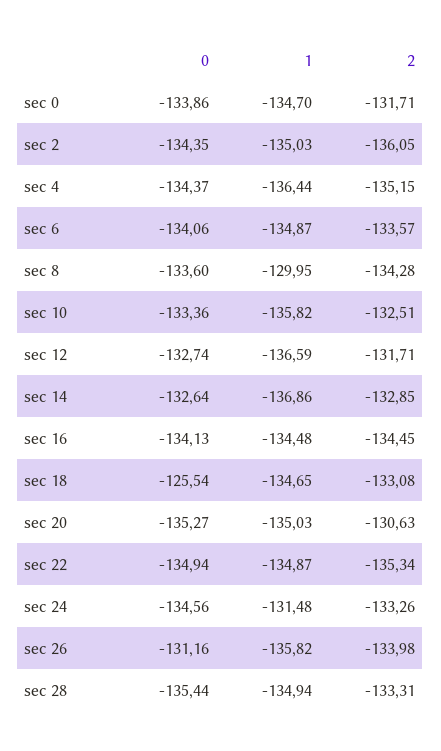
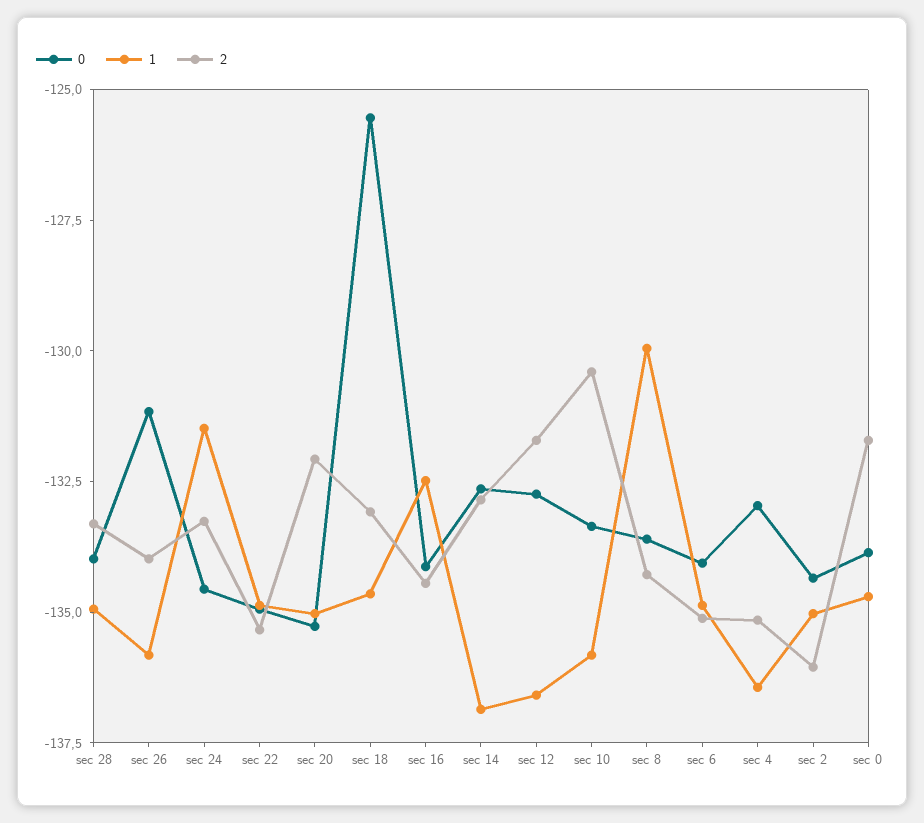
  {
    "0": {
      "sec 0": -133.86,
      "sec 2": -134.35,
-     "sec 4": -134.37,
+     "sec 4": -133,
      "sec 6": -134.06,
      "sec 8": -133.6,
      "sec 10": -133.36,
      "sec 12": -132.74,
      "sec 14": -132.64,
      "sec 16": -134.13,
      "sec 18": -125.54,
      "sec 20": -135.27,
      "sec 22": -134.94,
      "sec 24": -134.56,
      "sec 26": -131.16,
-     "sec 28": -135.44
+     "sec 28": -134
    },
    "1": {
      "sec 0": -134.7,
      "sec 2": -135.03,
      "sec 4": -136.44,
      "sec 6": -134.87,
      "sec 8": -129.95,
      "sec 10": -135.82,
      "sec 12": -136.59,
      "sec 14": -136.86,
-     "sec 16": -134.48,
+     "sec 16": -132.5,
      "sec 18": -134.65,
      "sec 20": -135.03,
      "sec 22": -134.87,
      "sec 24": -131.48,
      "sec 26": -135.82,
      "sec 28": -134.94
    },
    "2": {
      "sec 0": -131.71,
      "sec 2": -136.05,
      "sec 4": -135.15,
-     "sec 6": -133.57,
+     "sec 6": -135,
      "sec 8": -134.28,
-     "sec 10": -132.51,
+     "sec 10": -130.5,
      "sec 12": -131.71,
      "sec 14": -132.85,
      "sec 16": -134.45,
      "sec 18": -133.08,
-     "sec 20": -130.63,
+     "sec 20": -132,
      "sec 22": -135.34,
      "sec 24": -133.26,
      "sec 26": -133.98,
      "sec 28": -133.31
    }
  }

